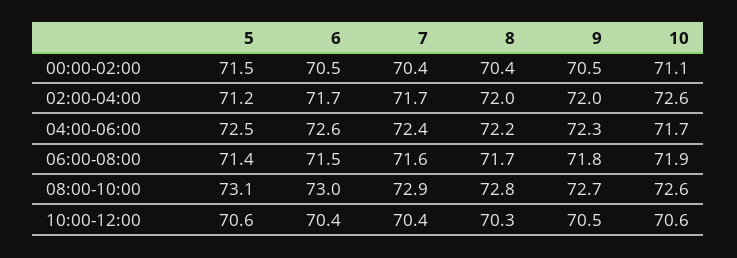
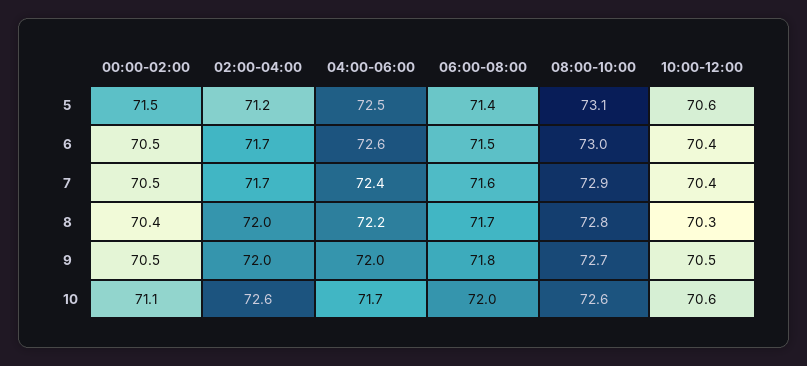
  {
    "5": {
      "00:00-02:00": 71.5,
      "02:00-04:00": 71.2,
      "04:00-06:00": 72.5,
      "06:00-08:00": 71.4,
      "08:00-10:00": 73.1,
      "10:00-12:00": 70.6
    },
    "6": {
      "00:00-02:00": 70.5,
      "02:00-04:00": 71.7,
      "04:00-06:00": 72.6,
      "06:00-08:00": 71.5,
      "08:00-10:00": 73,
      "10:00-12:00": 70.4
    },
    "7": {
-     "00:00-02:00": 70.4,
+     "00:00-02:00": 70.5,
      "02:00-04:00": 71.7,
      "04:00-06:00": 72.4,
      "06:00-08:00": 71.6,
      "08:00-10:00": 72.9,
      "10:00-12:00": 70.4
    },
    "8": {
      "00:00-02:00": 70.4,
      "02:00-04:00": 72,
      "04:00-06:00": 72.2,
      "06:00-08:00": 71.7,
      "08:00-10:00": 72.8,
      "10:00-12:00": 70.3
    },
    "9": {
      "00:00-02:00": 70.5,
      "02:00-04:00": 72,
-     "04:00-06:00": 72.3,
+     "04:00-06:00": 72,
      "06:00-08:00": 71.8,
      "08:00-10:00": 72.7,
      "10:00-12:00": 70.5
    },
    "10": {
      "00:00-02:00": 71.1,
      "02:00-04:00": 72.6,
      "04:00-06:00": 71.7,
-     "06:00-08:00": 71.9,
+     "06:00-08:00": 72,
      "08:00-10:00": 72.6,
      "10:00-12:00": 70.6
    }
  }

